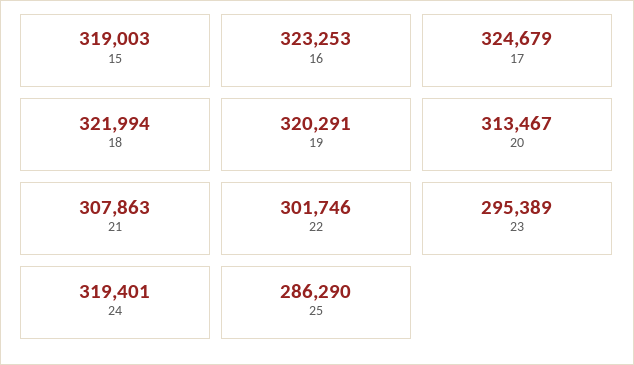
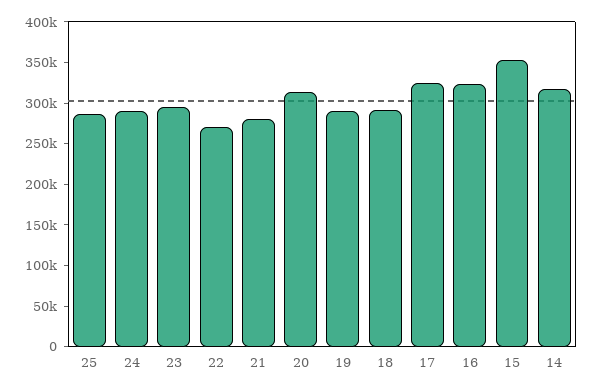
  {
-   "15": 319003,
+   "15": 350000,
    "16": 323253,
    "17": 324679,
-   "18": 321994,
+   "18": 290000,
-   "19": 320291,
+   "19": 290000,
    "20": 313467,
-   "21": 307863,
+   "21": 280000,
-   "22": 301746,
+   "22": 270000,
    "23": 295389,
-   "24": 319401,
+   "24": 290000,
-   "25": 286290
+   "25": 286290,
+   "14": 320000
  }

